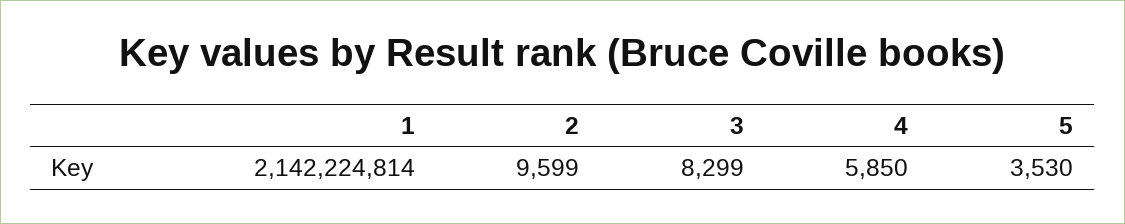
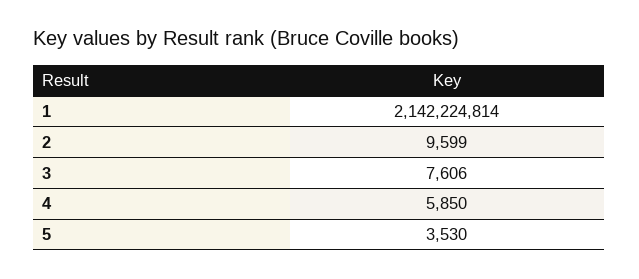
  {
    "1": 2142224814,
    "2": 9599,
-   "3": 8299,
+   "3": 7606,
    "4": 5850,
    "5": 3530
  }

